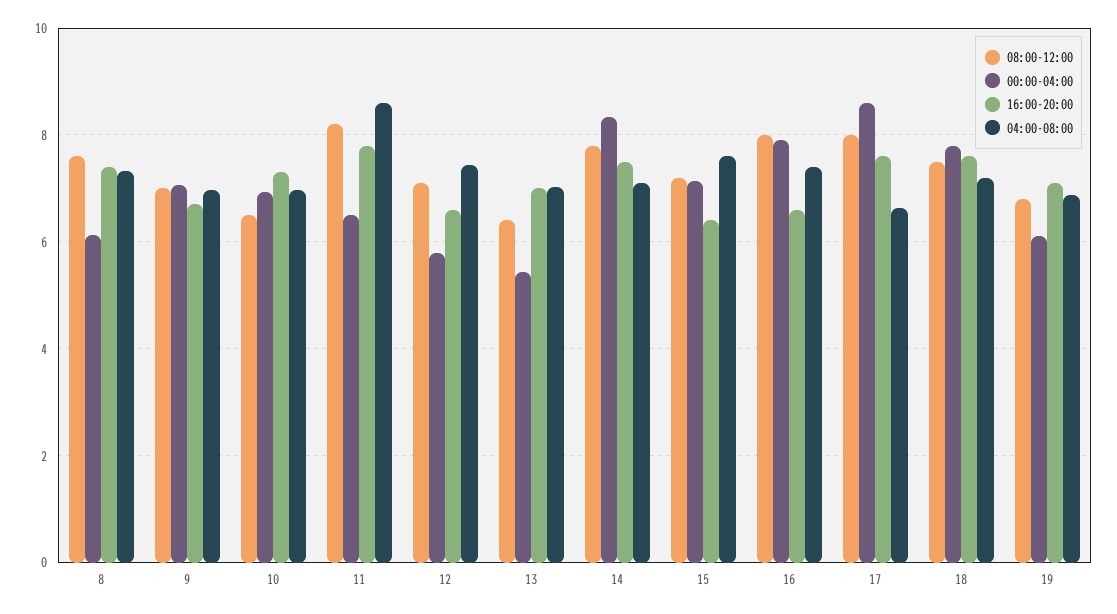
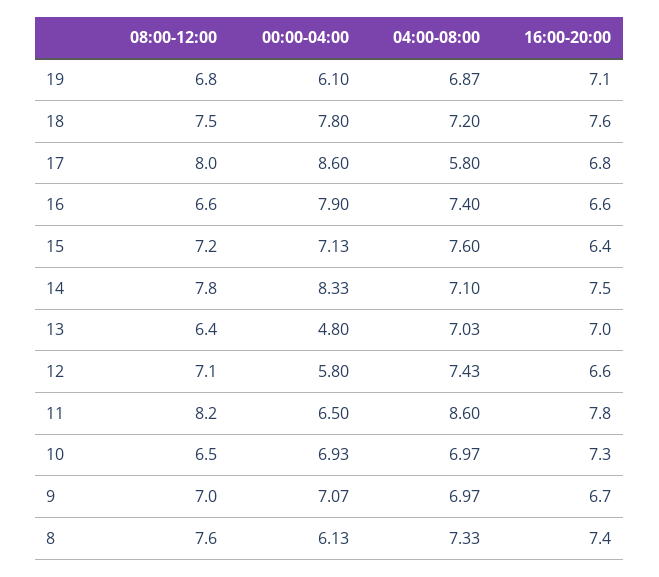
  {
    "08:00-12:00": {
      "8": 7.6,
      "9": 7,
      "10": 6.5,
      "11": 8.2,
      "12": 7.1,
      "13": 6.4,
      "14": 7.8,
      "15": 7.2,
-     "16": 8,
+     "16": 6.6,
      "17": 8,
      "18": 7.5,
      "19": 6.8
    },
    "00:00-04:00": {
      "8": 6.13,
      "9": 7.07,
      "10": 6.93,
      "11": 6.5,
      "12": 5.8,
-     "13": 5.4,
+     "13": 4.8,
      "14": 8.33,
      "15": 7.13,
      "16": 7.9,
      "17": 8.6,
      "18": 7.8,
      "19": 6.1
    },
    "16:00-20:00": {
      "8": 7.4,
      "9": 6.7,
      "10": 7.3,
      "11": 7.8,
      "12": 6.6,
      "13": 7,
      "14": 7.5,
      "15": 6.4,
      "16": 6.6,
-     "17": 7.6,
+     "17": 6.8,
      "18": 7.6,
      "19": 7.1
    },
    "04:00-08:00": {
      "8": 7.33,
      "9": 6.97,
      "10": 6.97,
      "11": 8.6,
      "12": 7.43,
      "13": 7.03,
      "14": 7.1,
      "15": 7.6,
      "16": 7.4,
-     "17": 6.6,
+     "17": 5.8,
      "18": 7.2,
      "19": 6.87
    }
  }

